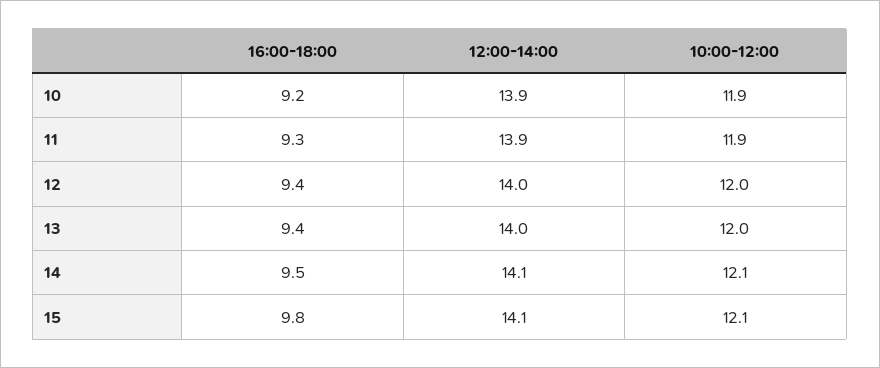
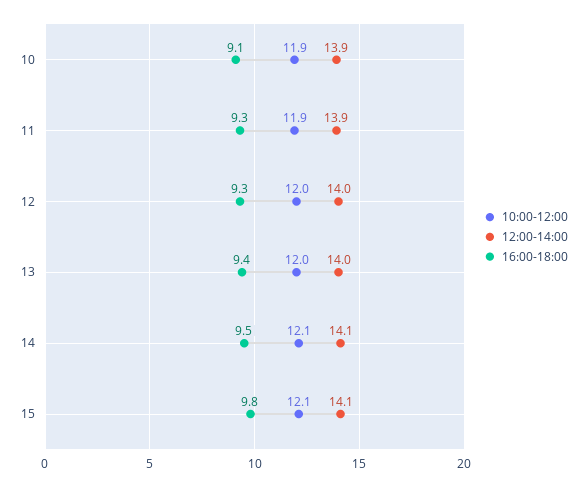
  {
    "16:00-18:00": {
-     "10": 9.2,
+     "10": 9.1,
      "11": 9.3,
-     "12": 9.4,
+     "12": 9.3,
      "13": 9.4,
      "14": 9.5,
      "15": 9.8
    },
    "12:00-14:00": {
      "10": 13.9,
      "11": 13.9,
      "12": 14,
      "13": 14,
      "14": 14.1,
      "15": 14.1
    },
    "10:00-12:00": {
      "10": 11.9,
      "11": 11.9,
      "12": 12,
      "13": 12,
      "14": 12.1,
      "15": 12.1
    }
  }

